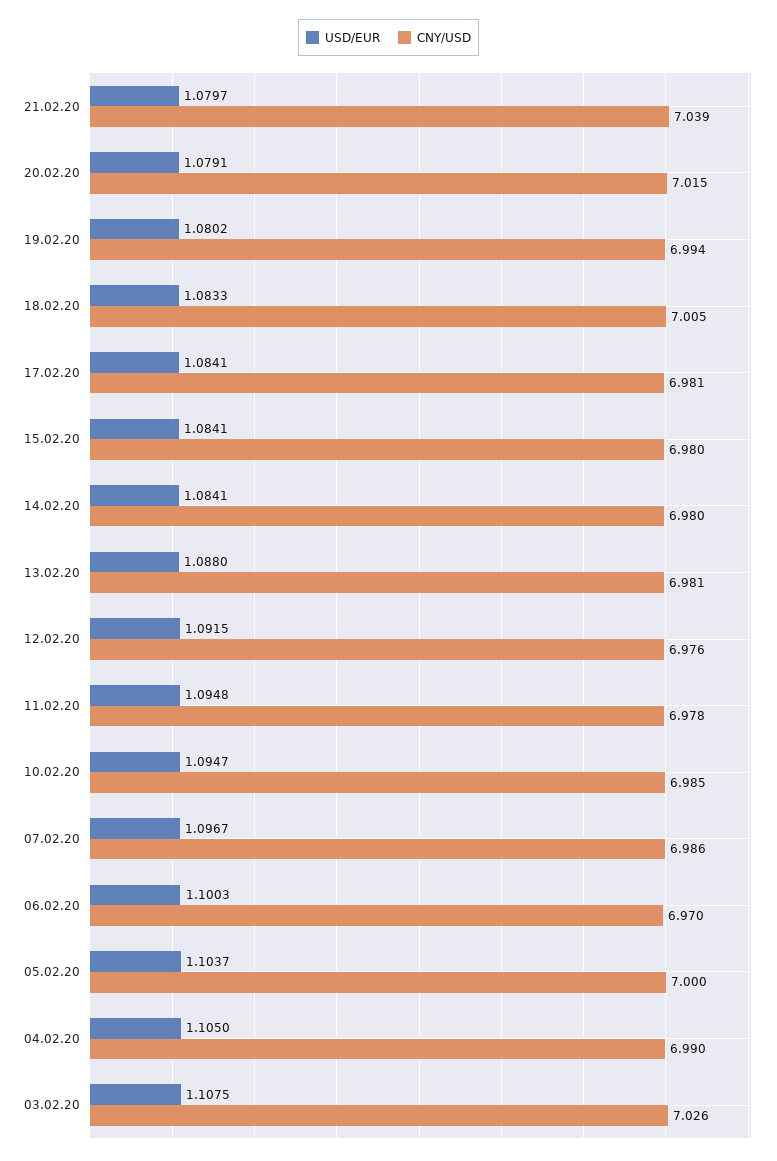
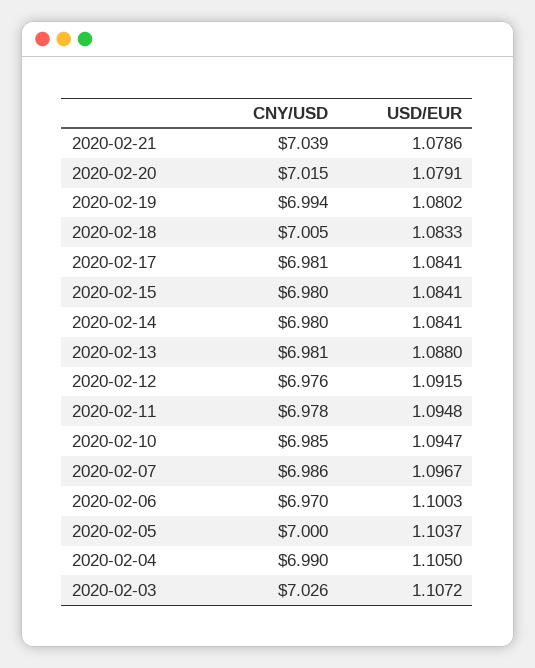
  {
    "USD/EUR": {
-     "21.02.20": 1.0797,
+     "21.02.20": 1.0786,
      "20.02.20": 1.0791,
      "19.02.20": 1.0802,
      "18.02.20": 1.0833,
      "17.02.20": 1.0841,
      "15.02.20": 1.0841,
      "14.02.20": 1.0841,
      "13.02.20": 1.088,
      "12.02.20": 1.0915,
      "11.02.20": 1.0948,
      "10.02.20": 1.0947,
      "07.02.20": 1.0967,
      "06.02.20": 1.1003,
      "05.02.20": 1.1037,
      "04.02.20": 1.105,
-     "03.02.20": 1.1075
+     "03.02.20": 1.1072
    },
    "CNY/USD": {
      "21.02.20": 7.039,
      "20.02.20": 7.015,
      "19.02.20": 6.994,
      "18.02.20": 7.005,
      "17.02.20": 6.981,
      "15.02.20": 6.98,
      "14.02.20": 6.98,
      "13.02.20": 6.981,
      "12.02.20": 6.976,
      "11.02.20": 6.978,
      "10.02.20": 6.985,
      "07.02.20": 6.986,
      "06.02.20": 6.97,
      "05.02.20": 7,
      "04.02.20": 6.99,
      "03.02.20": 7.026
    }
  }

